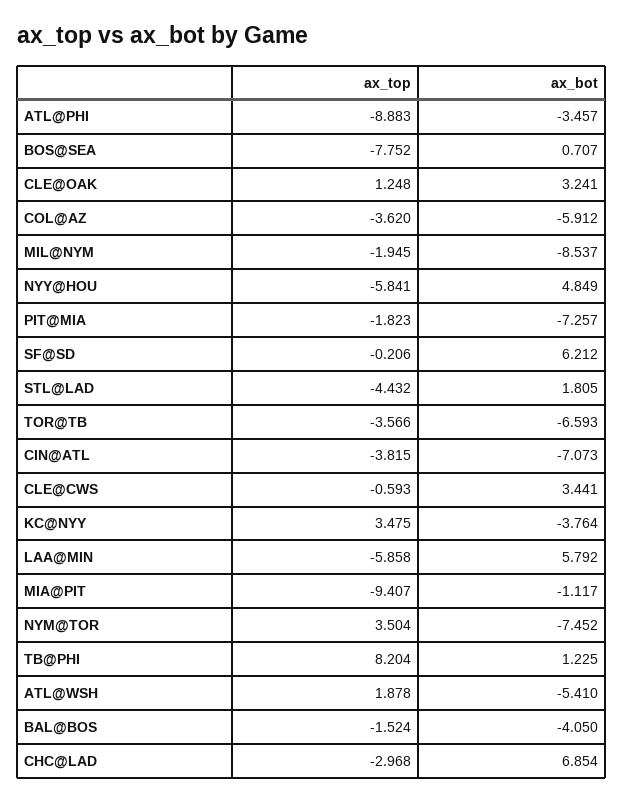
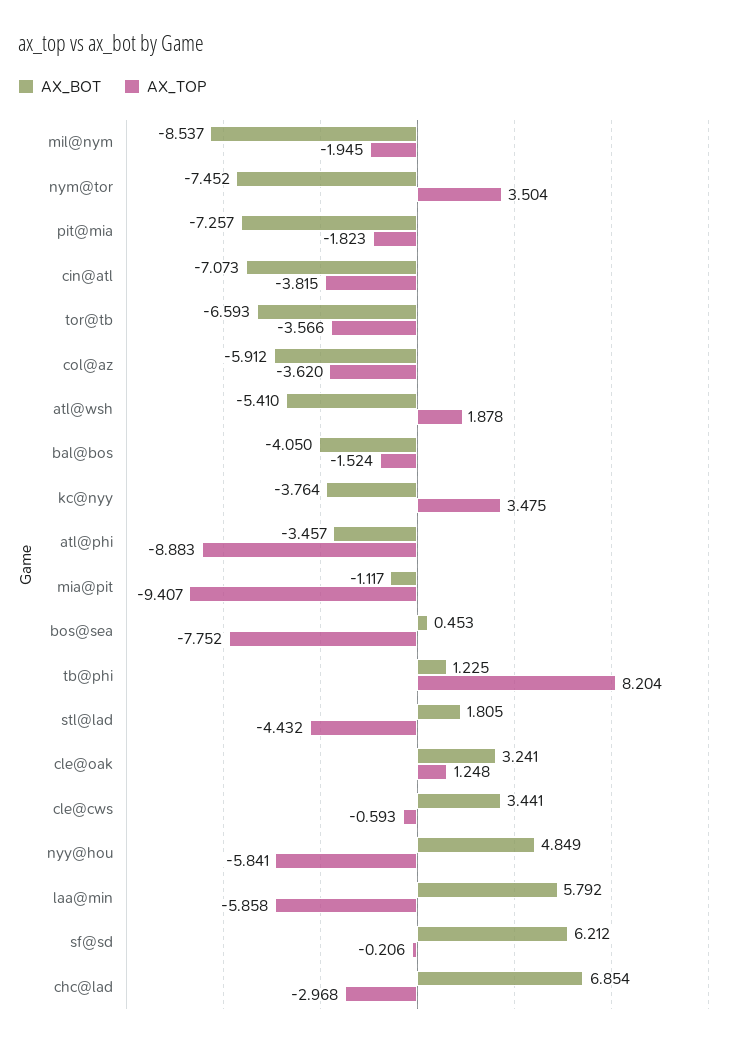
  {
    "ax_top": {
      "ATL@PHI": -8.883,
      "BOS@SEA": -7.752,
      "CLE@OAK": 1.248,
      "COL@AZ": -3.62,
      "MIL@NYM": -1.945,
      "NYY@HOU": -5.841,
      "PIT@MIA": -1.823,
      "SF@SD": -0.206,
      "STL@LAD": -4.432,
      "TOR@TB": -3.566,
      "CIN@ATL": -3.815,
      "CLE@CWS": -0.593,
      "KC@NYY": 3.475,
      "LAA@MIN": -5.858,
      "MIA@PIT": -9.407,
      "NYM@TOR": 3.504,
      "TB@PHI": 8.204,
      "ATL@WSH": 1.878,
      "BAL@BOS": -1.524,
      "CHC@LAD": -2.968
    },
    "ax_bot": {
      "ATL@PHI": -3.457,
-     "BOS@SEA": 0.707,
+     "BOS@SEA": 0.453,
      "CLE@OAK": 3.241,
      "COL@AZ": -5.912,
      "MIL@NYM": -8.537,
      "NYY@HOU": 4.849,
      "PIT@MIA": -7.257,
      "SF@SD": 6.212,
      "STL@LAD": 1.805,
      "TOR@TB": -6.593,
      "CIN@ATL": -7.073,
      "CLE@CWS": 3.441,
      "KC@NYY": -3.764,
      "LAA@MIN": 5.792,
      "MIA@PIT": -1.117,
      "NYM@TOR": -7.452,
      "TB@PHI": 1.225,
      "ATL@WSH": -5.41,
      "BAL@BOS": -4.05,
      "CHC@LAD": 6.854
    }
  }

